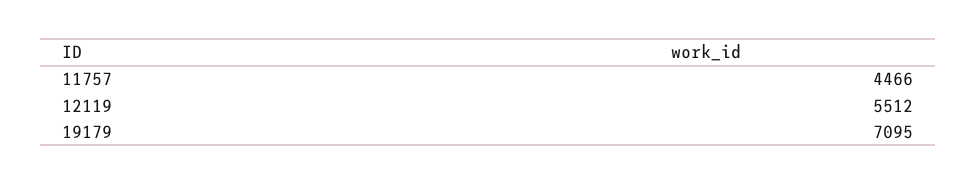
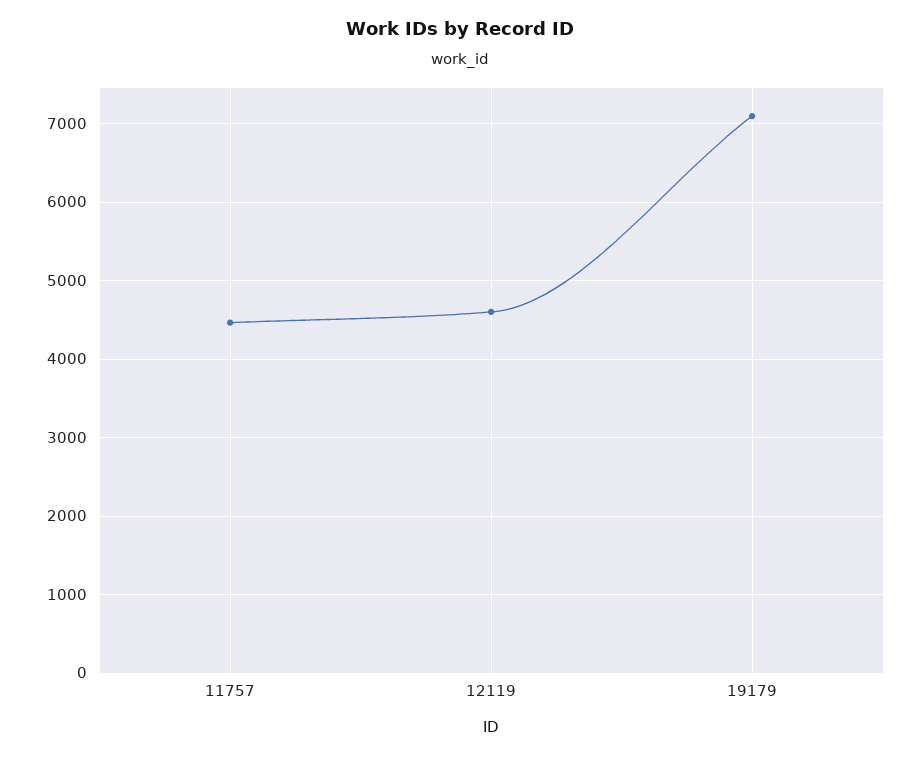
  {
    "11757": 4466,
-   "12119": 5512,
+   "12119": 4600,
    "19179": 7095
  }

